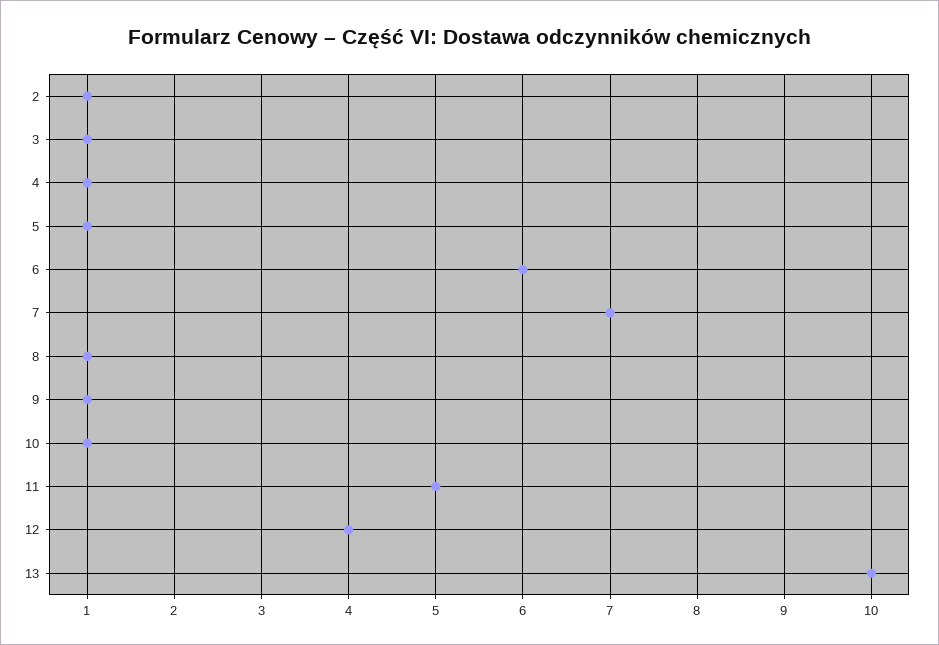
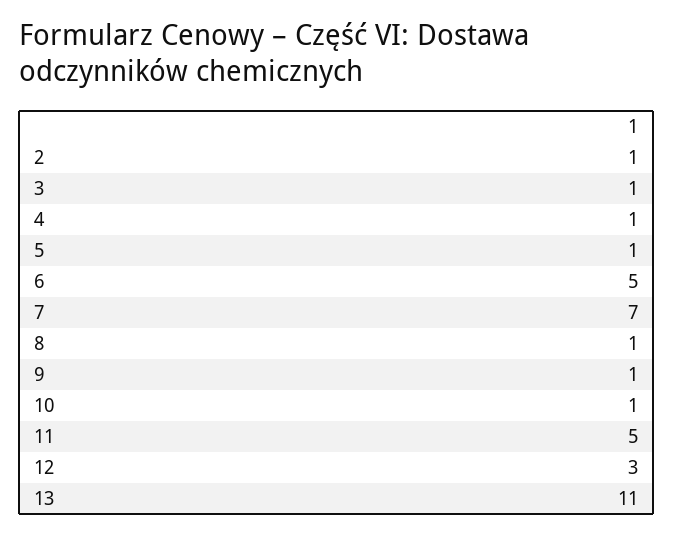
  {
    "2": 1,
    "3": 1,
    "4": 1,
    "5": 1,
-   "6": 6,
+   "6": 5,
    "7": 7,
    "8": 1,
    "9": 1,
    "10": 1,
    "11": 5,
-   "12": 4,
+   "12": 3,
-   "13": 10
+   "13": 11
  }

